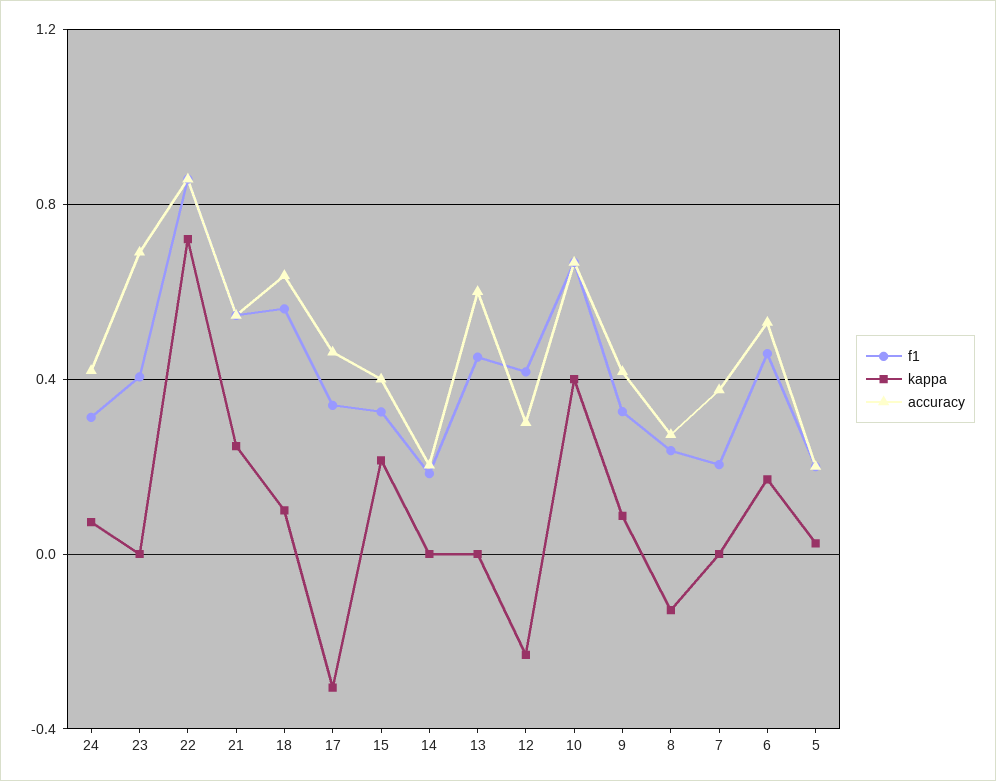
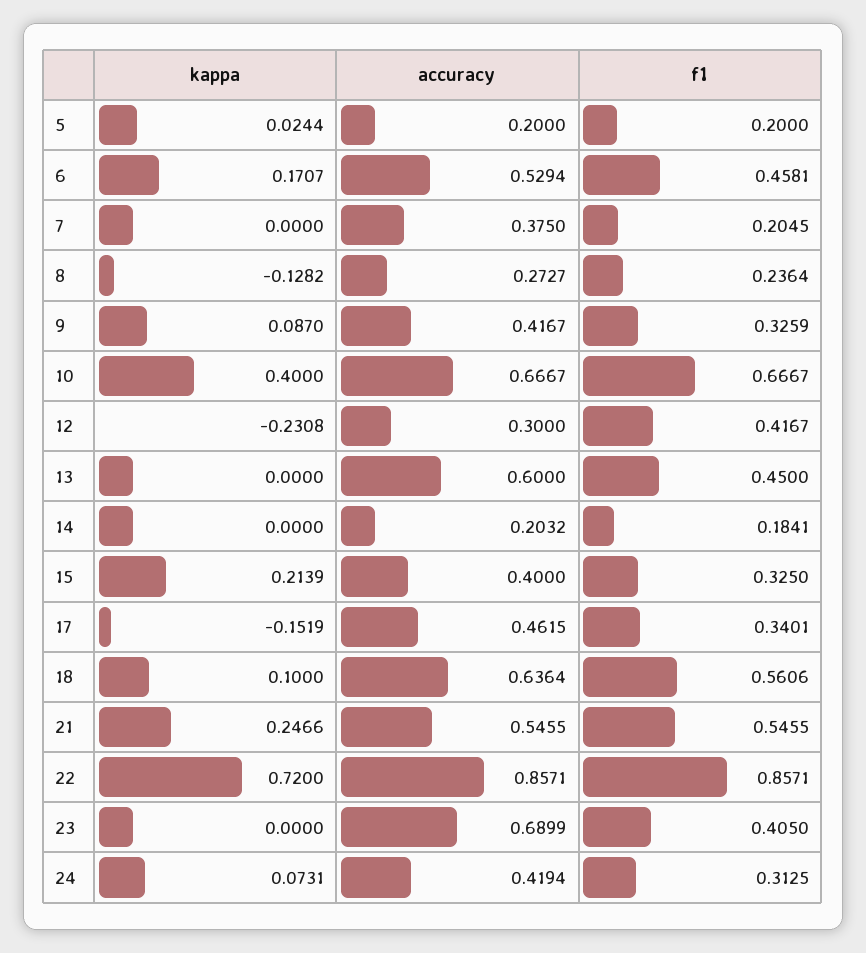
  {
    "f1": {
      "24": 0.3125,
      "23": 0.405,
      "22": 0.8571,
      "21": 0.5455,
      "18": 0.5606,
      "17": 0.3401,
      "15": 0.325,
      "14": 0.1841,
      "13": 0.45,
      "12": 0.4167,
      "10": 0.6667,
      "9": 0.3259,
      "8": 0.2364,
      "7": 0.2045,
      "6": 0.4581,
      "5": 0.2
    },
    "kappa": {
      "24": 0.0731,
      "23": 0,
      "22": 0.72,
      "21": 0.2466,
      "18": 0.1,
-     "17": -0.3,
+     "17": -0.1519,
      "15": 0.2139,
      "14": 0,
      "13": 0,
      "12": -0.2308,
      "10": 0.4,
      "9": 0.087,
      "8": -0.1282,
      "7": 0,
      "6": 0.1707,
      "5": 0.0244
    },
    "accuracy": {
      "24": 0.4194,
      "23": 0.6899,
      "22": 0.8571,
      "21": 0.5455,
      "18": 0.6364,
      "17": 0.4615,
      "15": 0.4,
      "14": 0.2032,
      "13": 0.6,
      "12": 0.3,
      "10": 0.6667,
      "9": 0.4167,
      "8": 0.2727,
      "7": 0.375,
      "6": 0.5294,
      "5": 0.2
    }
  }

